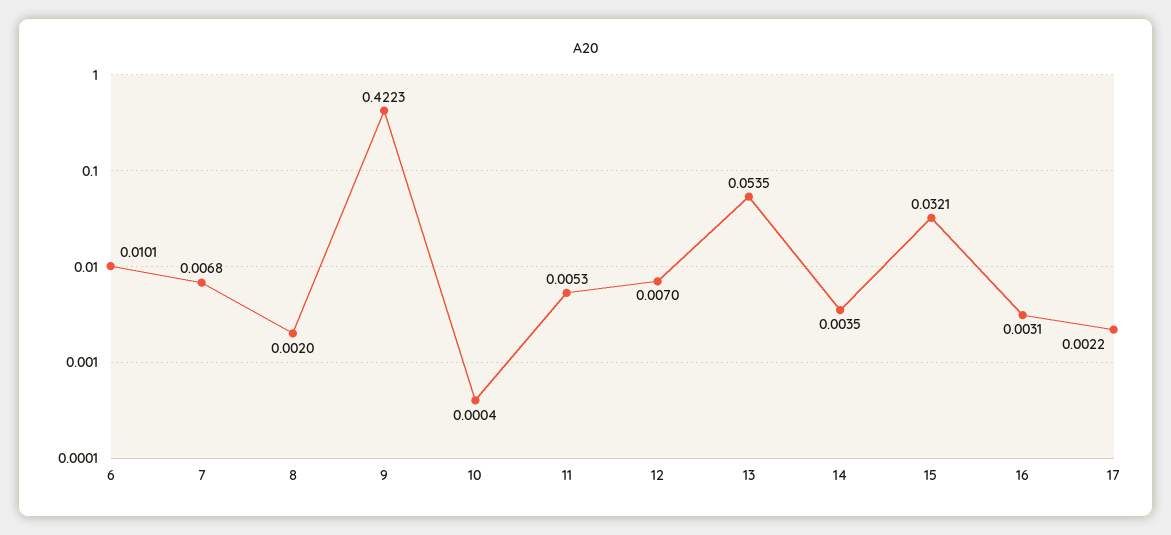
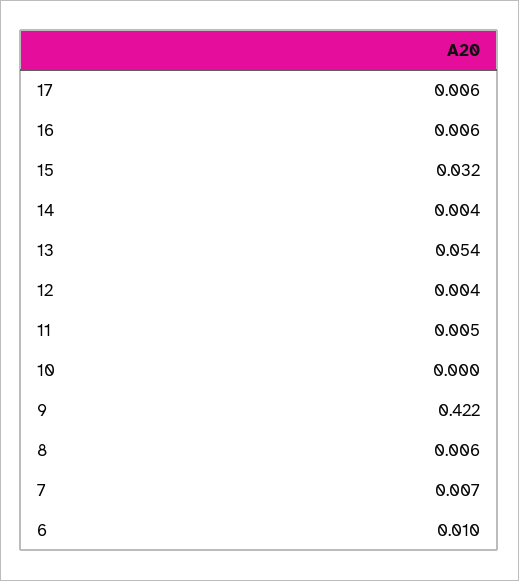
  {
    "6": 0.0101,
    "7": 0.0068,
-   "8": 0.002,
+   "8": 0.006,
    "9": 0.4223,
    "10": 0.0004,
    "11": 0.0053,
-   "12": 0.007,
+   "12": 0.004,
    "13": 0.0535,
    "14": 0.0035,
    "15": 0.0321,
-   "16": 0.0031,
+   "16": 0.006,
-   "17": 0.0022
+   "17": 0.006
  }

